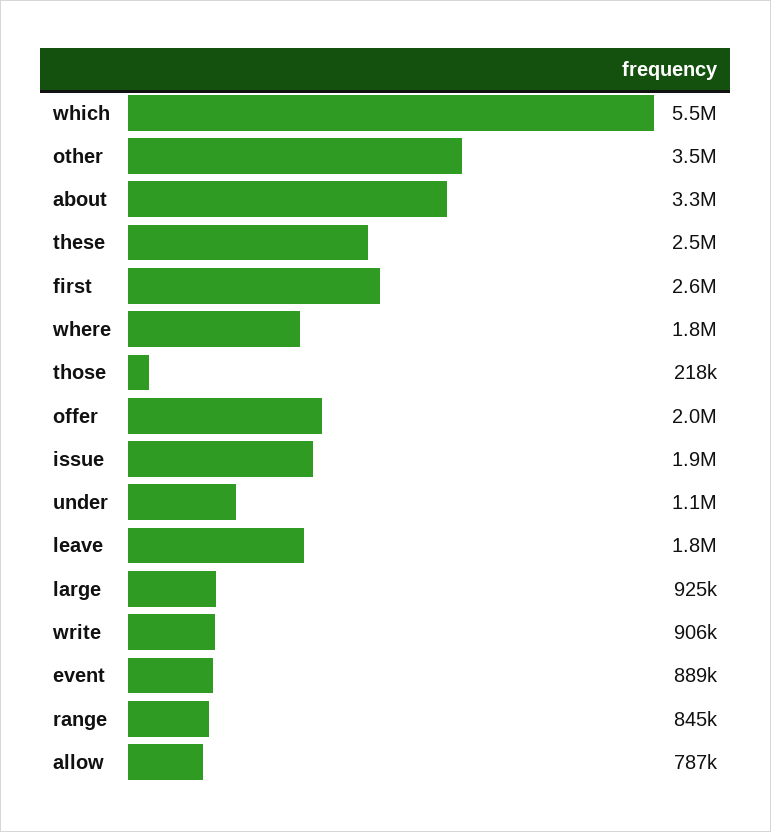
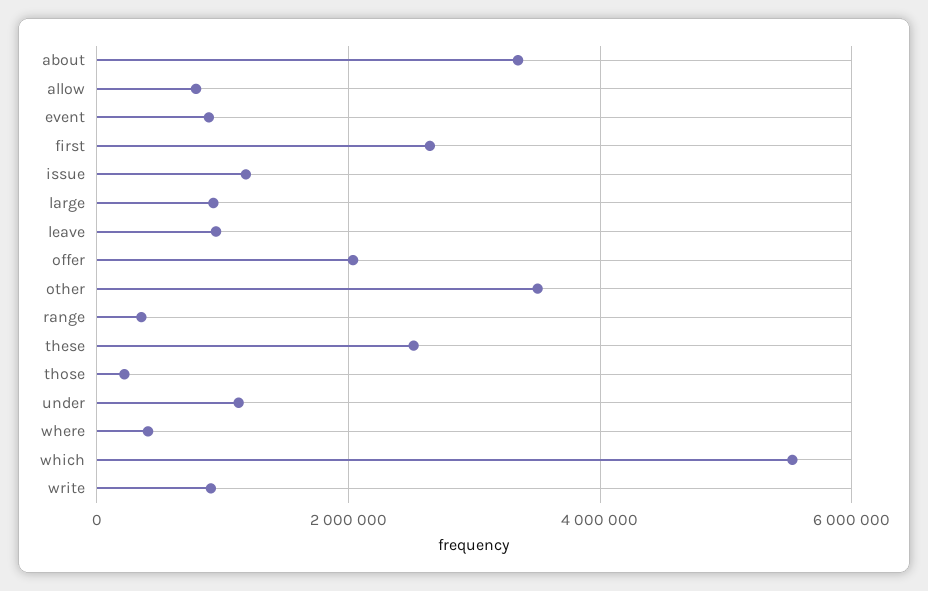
  {
    "which": 5500000,
    "other": 3500000,
    "about": 3300000,
    "these": 2500000,
    "first": 2600000,
-   "where": 1800000,
+   "where": 400000,
    "those": 218000,
    "offer": 2000000,
-   "issue": 1900000,
+   "issue": 1200000,
    "under": 1100000,
-   "leave": 1800000,
+   "leave": 1000000,
    "large": 925000,
    "write": 906000,
    "event": 889000,
-   "range": 845000,
+   "range": 400000,
    "allow": 787000
  }

